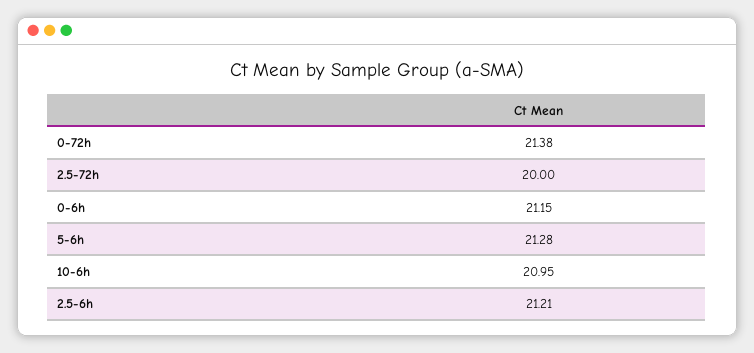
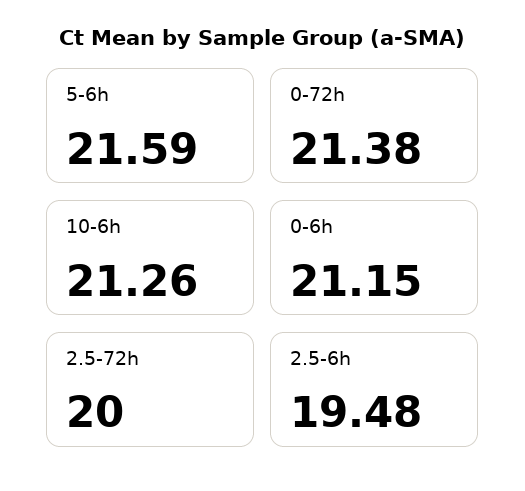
  {
    "0-72h": 21.38,
    "2.5-72h": 20,
    "0-6h": 21.15,
-   "5-6h": 21.28,
+   "5-6h": 21.59,
-   "10-6h": 20.95,
+   "10-6h": 21.26,
-   "2.5-6h": 21.21
+   "2.5-6h": 19.48
  }

